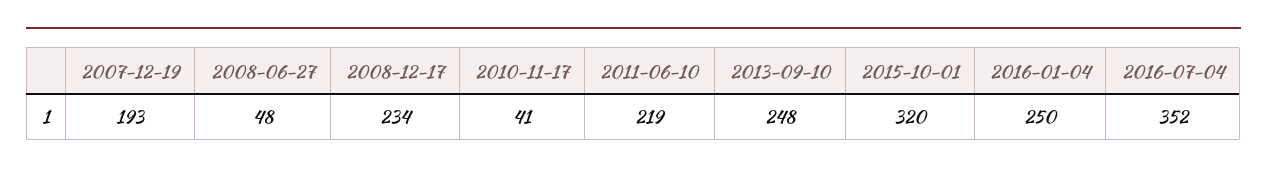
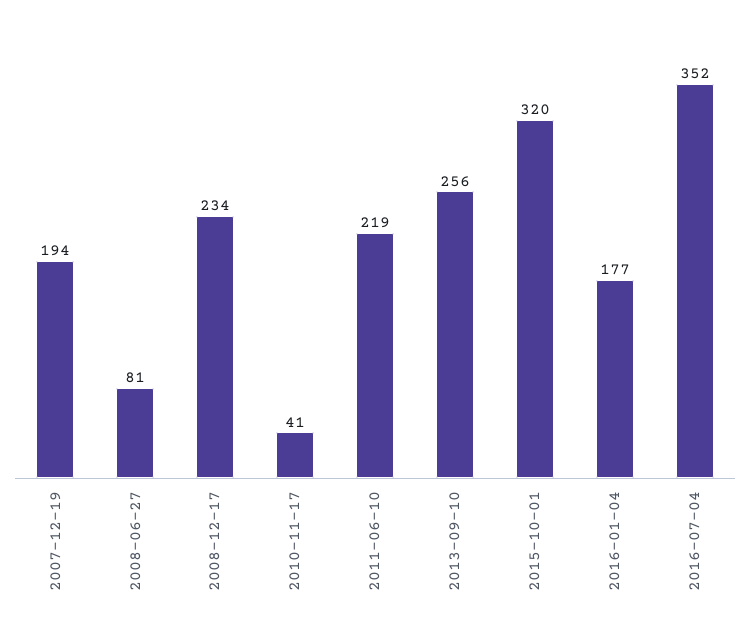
  {
-   "2007-12-19": 193,
+   "2007-12-19": 194,
-   "2008-06-27": 48,
+   "2008-06-27": 81,
    "2008-12-17": 234,
    "2010-11-17": 41,
    "2011-06-10": 219,
-   "2013-09-10": 248,
+   "2013-09-10": 256,
    "2015-10-01": 320,
-   "2016-01-04": 250,
+   "2016-01-04": 177,
    "2016-07-04": 352
  }

